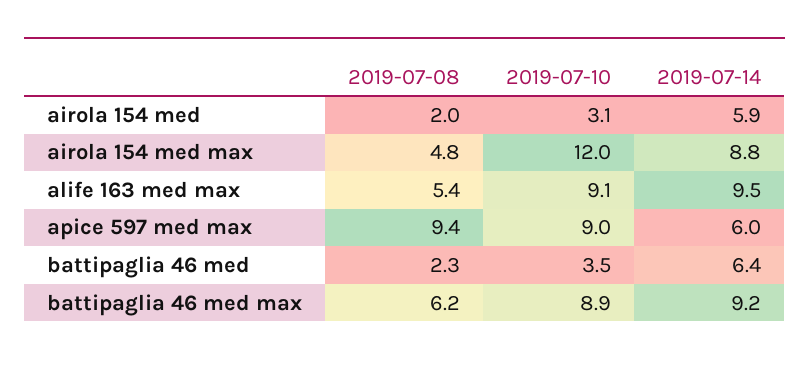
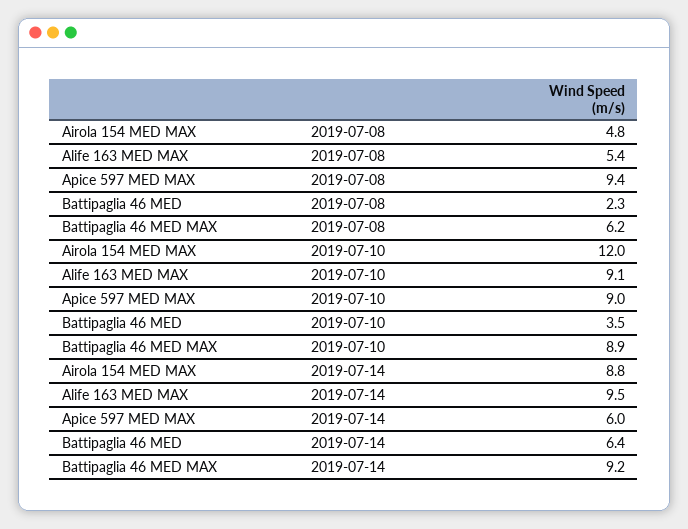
  {
    "2019-07-08": {
-     "airola 154 med": 2,
      "airola 154 med max": 4.8,
      "alife 163 med max": 5.4,
      "apice 597 med max": 9.4,
      "battipaglia 46 med": 2.3,
      "battipaglia 46 med max": 6.2
    },
    "2019-07-10": {
-     "airola 154 med": 3.1,
      "airola 154 med max": 12,
      "alife 163 med max": 9.1,
      "apice 597 med max": 9,
      "battipaglia 46 med": 3.5,
      "battipaglia 46 med max": 8.9
    },
    "2019-07-14": {
-     "airola 154 med": 5.9,
      "airola 154 med max": 8.8,
      "alife 163 med max": 9.5,
      "apice 597 med max": 6,
      "battipaglia 46 med": 6.4,
      "battipaglia 46 med max": 9.2
    }
  }

